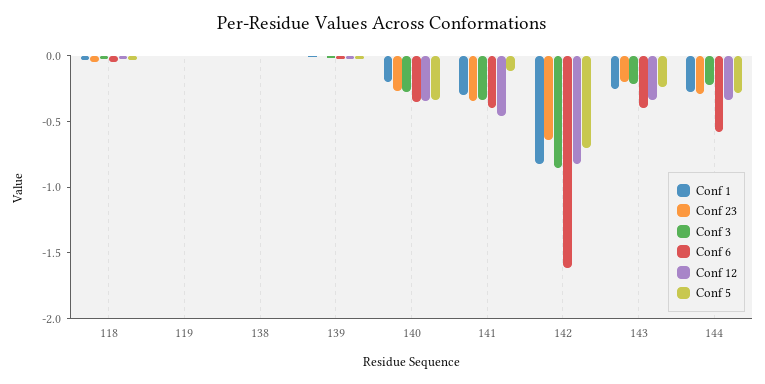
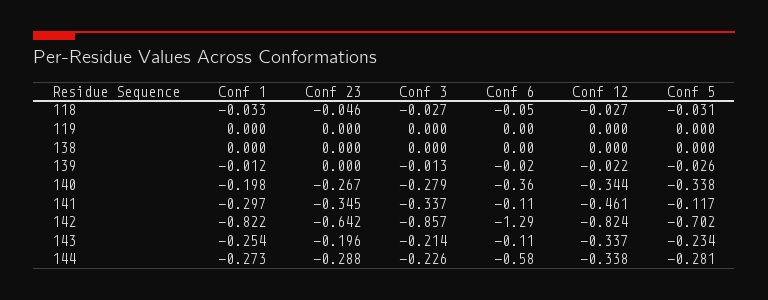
  {
    "Conf 1": {
      "118": -0.033,
      "119": 0,
      "138": 0,
      "139": -0.012,
      "140": -0.198,
      "141": -0.297,
      "142": -0.822,
      "143": -0.254,
      "144": -0.273
    },
    "Conf 23": {
      "118": -0.046,
      "119": 0,
      "138": 0,
      "139": 0,
      "140": -0.267,
      "141": -0.345,
      "142": -0.642,
      "143": -0.196,
      "144": -0.288
    },
    "Conf 3": {
      "118": -0.027,
      "119": 0,
      "138": 0,
      "139": -0.013,
      "140": -0.279,
      "141": -0.337,
      "142": -0.857,
      "143": -0.214,
      "144": -0.226
    },
    "Conf 6": {
      "118": -0.05,
      "119": 0,
      "138": 0,
      "139": -0.02,
      "140": -0.36,
-     "141": -0.4,
+     "141": -0.11,
-     "142": -1.6,
+     "142": -1.29,
-     "143": -0.4,
+     "143": -0.11,
      "144": -0.58
    },
    "Conf 12": {
      "118": -0.027,
      "119": 0,
      "138": 0,
      "139": -0.022,
      "140": -0.344,
      "141": -0.461,
      "142": -0.824,
      "143": -0.337,
      "144": -0.338
    },
    "Conf 5": {
      "118": -0.031,
      "119": 0,
      "138": 0,
      "139": -0.026,
      "140": -0.338,
      "141": -0.117,
      "142": -0.702,
      "143": -0.234,
      "144": -0.281
    }
  }

